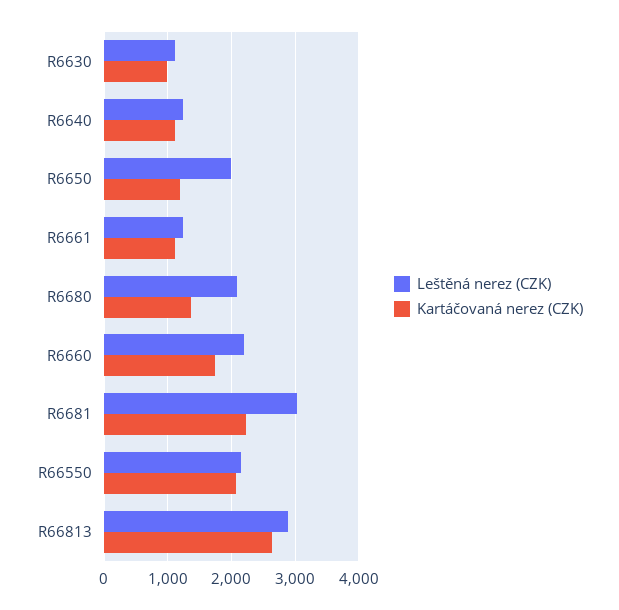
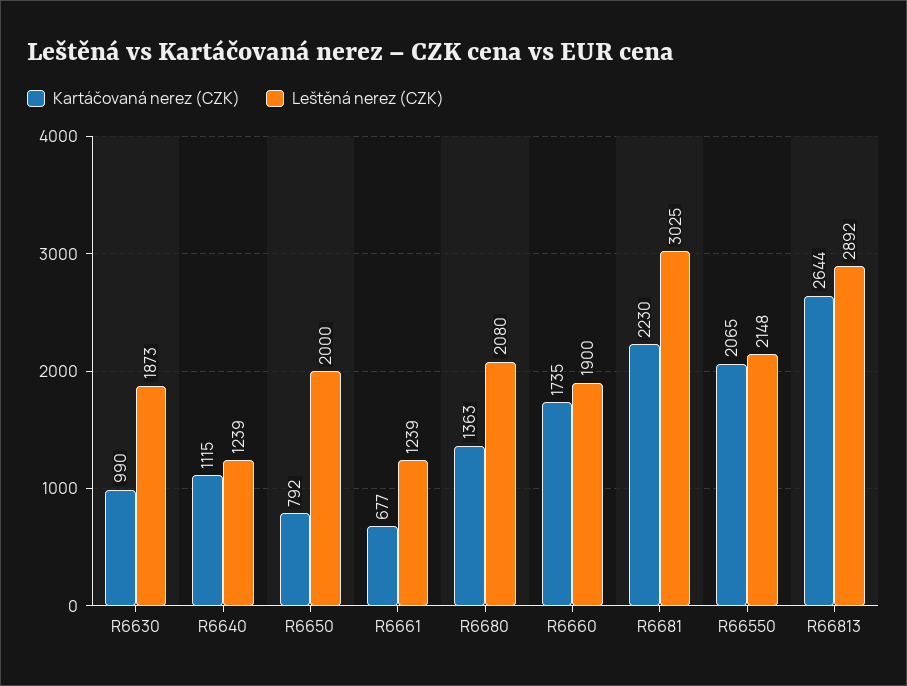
  {
    "Leštěná nerez (CZK)": {
-     "R6630": 1100,
+     "R6630": 1873,
      "R6640": 1239,
      "R6650": 2000,
      "R6661": 1239,
      "R6680": 2080,
-     "R6660": 2200,
+     "R6660": 1900,
      "R6681": 3025,
      "R66550": 2148,
      "R66813": 2892
    },
    "Kartáčovaná nerez (CZK)": {
      "R6630": 990,
      "R6640": 1115,
-     "R6650": 1200,
+     "R6650": 792,
-     "R6661": 1100,
+     "R6661": 677,
      "R6680": 1363,
      "R6660": 1735,
      "R6681": 2230,
      "R66550": 2065,
      "R66813": 2644
    }
  }

